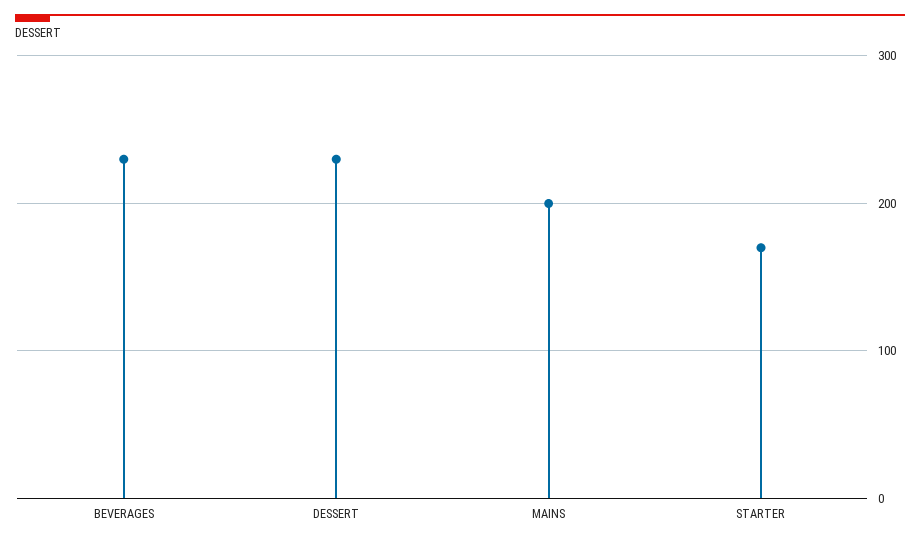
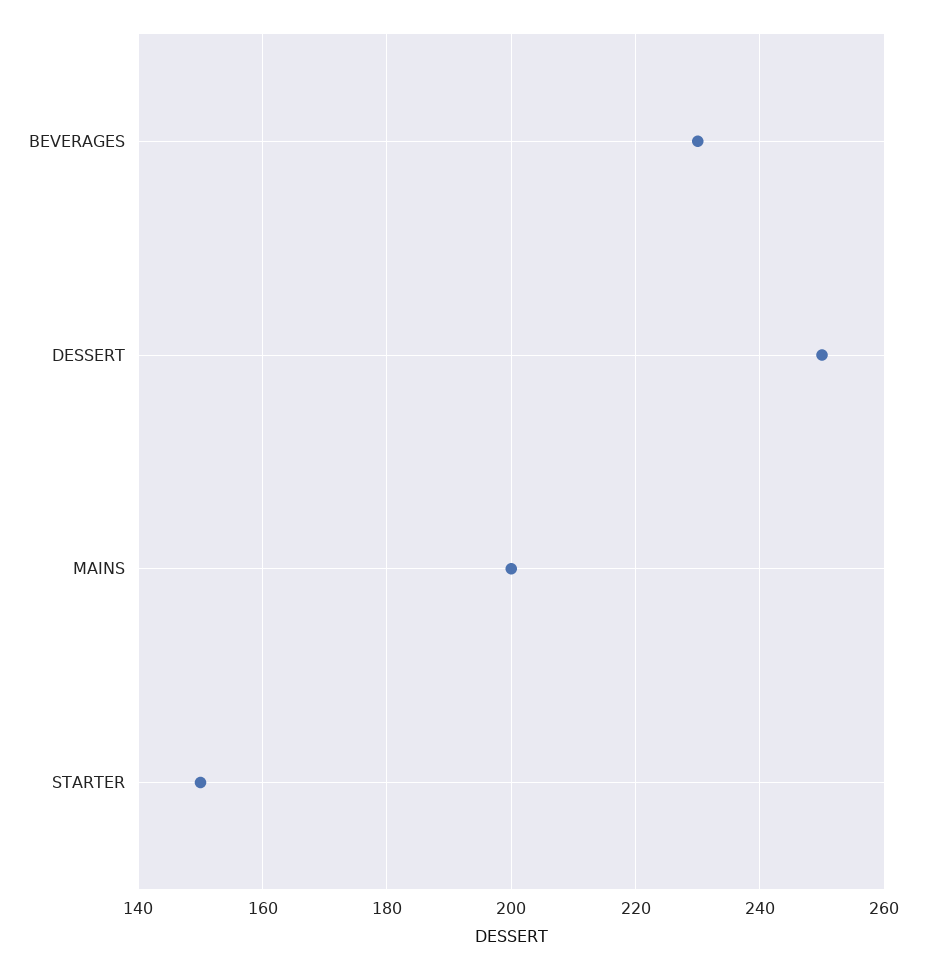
  {
    "BEVERAGES": 230,
-   "DESSERT": 230,
+   "DESSERT": 250,
    "MAINS": 200,
-   "STARTER": 170
+   "STARTER": 150
  }

